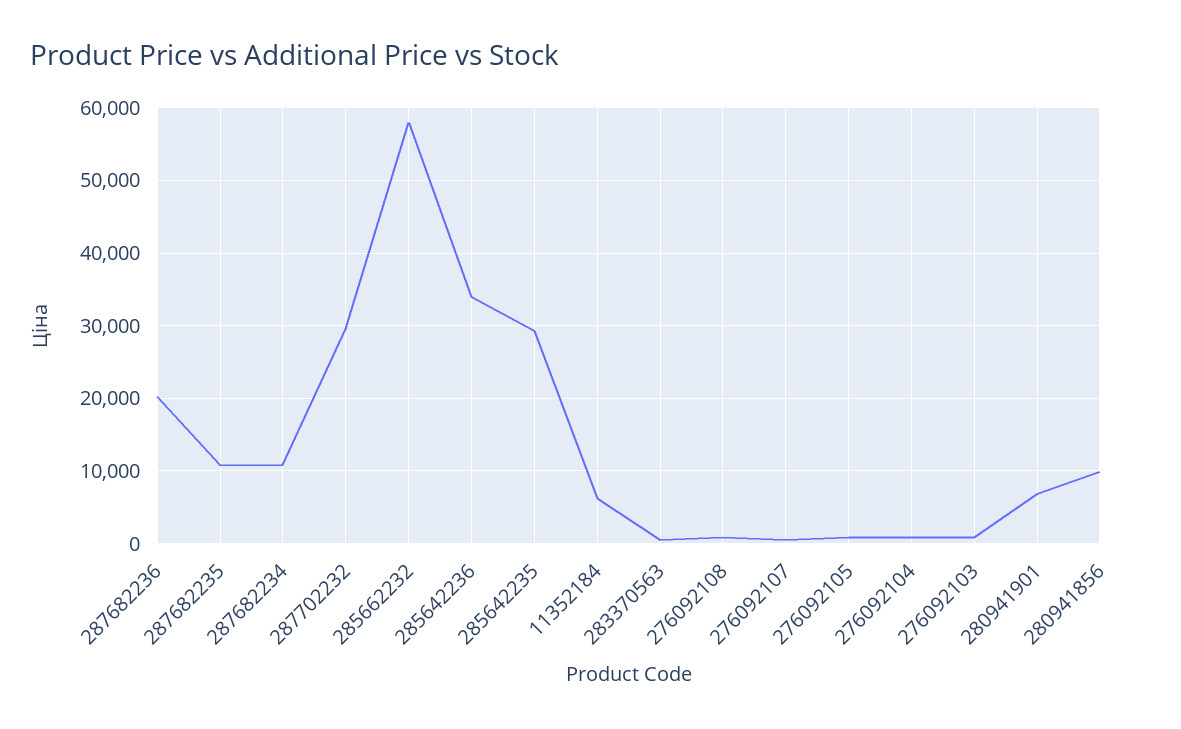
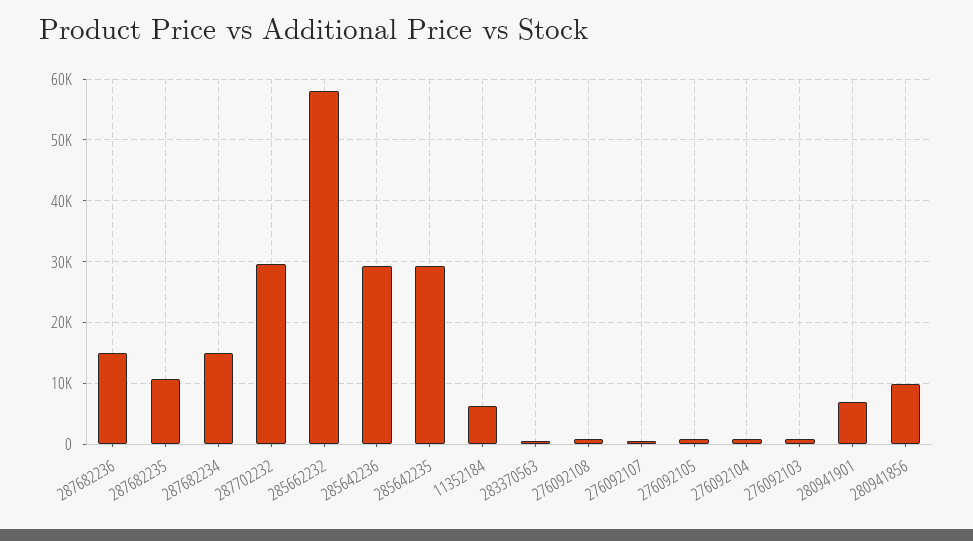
  {
-   "287682236": 20000,
+   "287682236": 15000,
    "287682235": 11000,
-   "287682234": 11000,
+   "287682234": 15000,
    "287702232": 30000,
    "285662232": 58000,
-   "285642236": 34000,
+   "285642236": 29000,
    "285642235": 29000,
    "11352184": 6000,
    "283370563": 0,
    "276092108": 1000,
    "276092107": 1000,
    "276092105": 1000,
    "276092104": 1000,
    "276092103": 1000,
    "280941901": 7000,
    "280941856": 10000
  }

